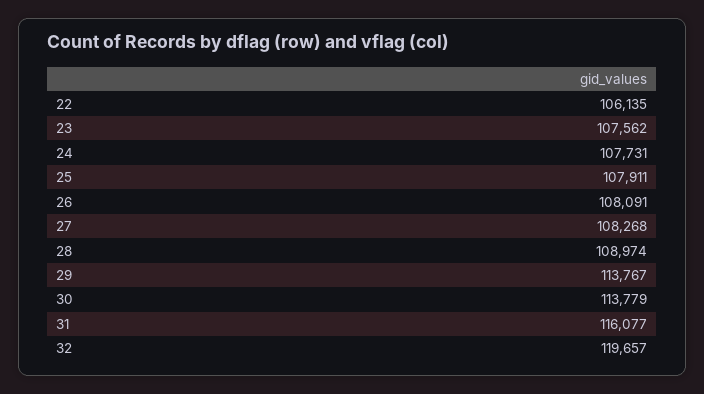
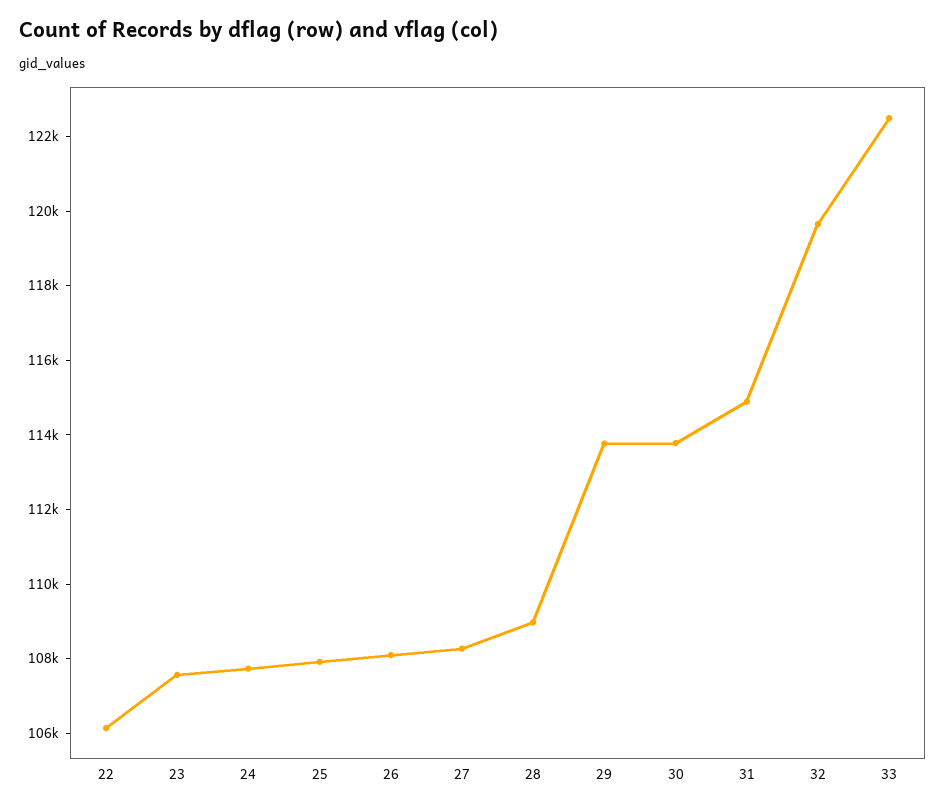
  {
    "22": 106135,
    "23": 107562,
    "24": 107731,
    "25": 107911,
    "26": 108091,
    "27": 108268,
    "28": 108974,
    "29": 113767,
    "30": 113779,
-   "31": 116077,
+   "31": 115000,
-   "32": 119657
+   "32": 119657,
+   "33": 122500
  }

